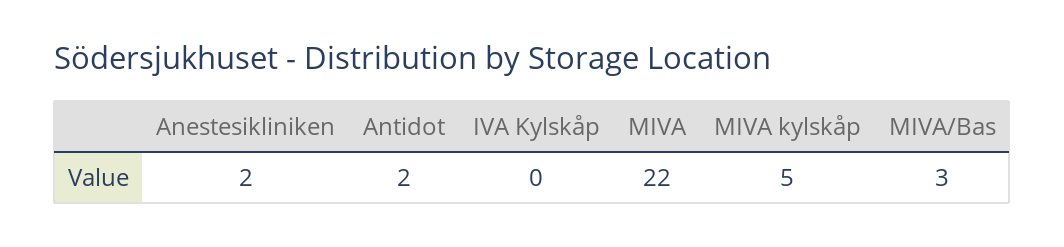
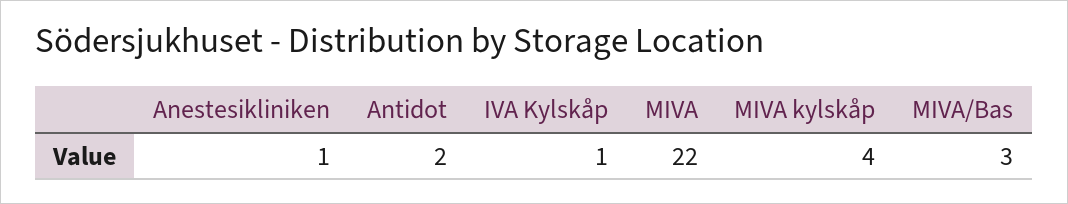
  {
-   "Anestesikliniken": 2,
+   "Anestesikliniken": 1,
    "Antidot": 2,
-   "IVA Kylskåp": 0,
+   "IVA Kylskåp": 1,
    "MIVA": 22,
-   "MIVA kylskåp": 5,
+   "MIVA kylskåp": 4,
    "MIVA/Bas": 3
  }

